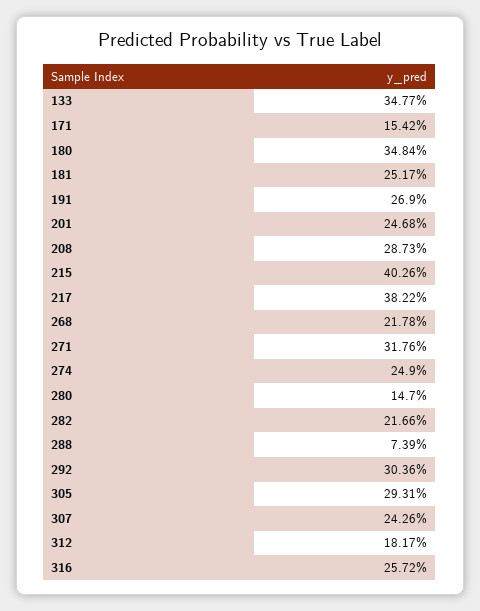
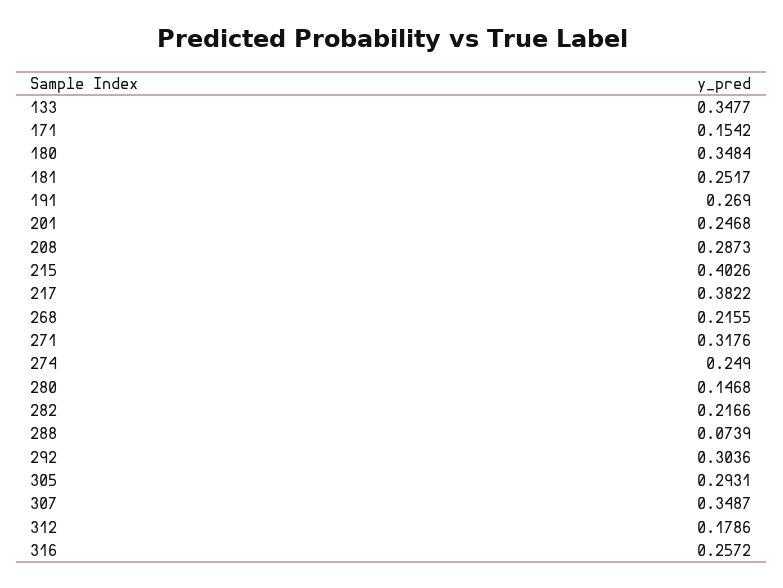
  {
    "133": 0.3477,
    "171": 0.1542,
    "180": 0.3484,
    "181": 0.2517,
    "191": 0.269,
    "201": 0.2468,
    "208": 0.2873,
    "215": 0.4026,
    "217": 0.3822,
-   "268": 0.2178,
+   "268": 0.2155,
    "271": 0.3176,
    "274": 0.249,
-   "280": 0.147,
+   "280": 0.1468,
    "282": 0.2166,
    "288": 0.0739,
    "292": 0.3036,
    "305": 0.2931,
-   "307": 0.2426,
+   "307": 0.3487,
-   "312": 0.1817,
+   "312": 0.1786,
    "316": 0.2572
  }

